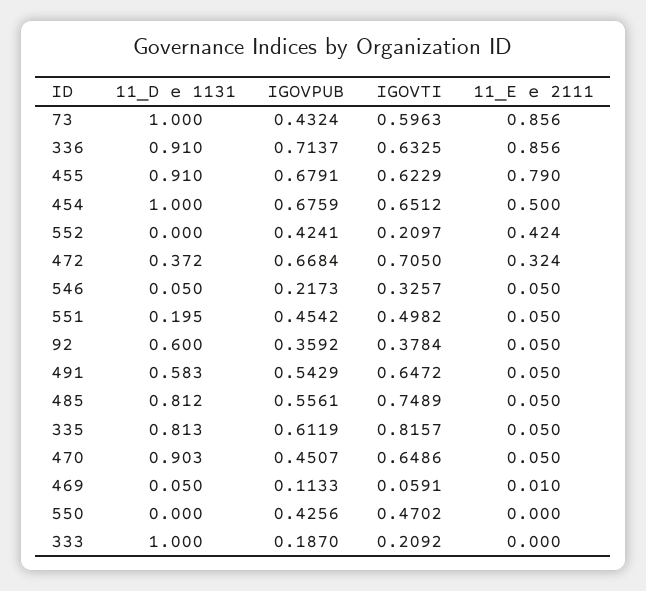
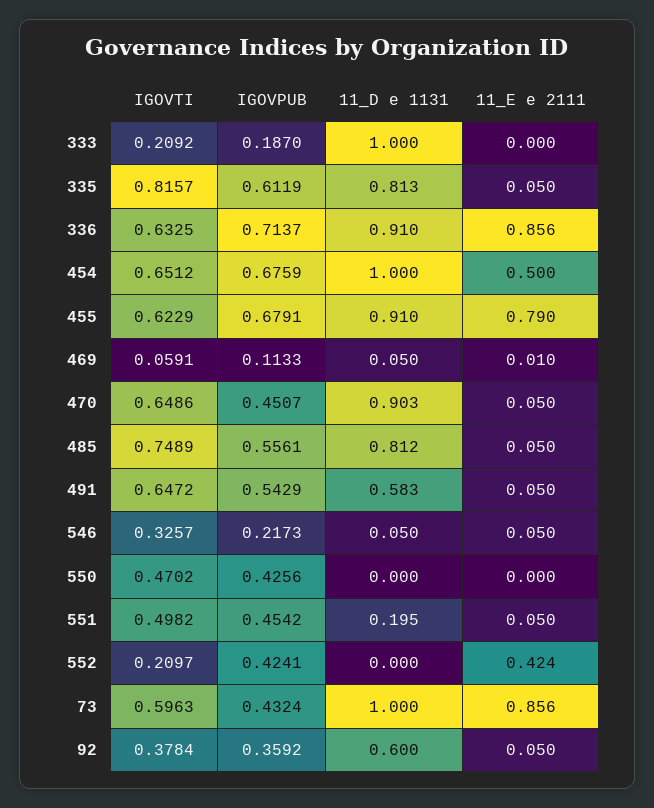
  {
    "11_D e 1131": {
      "73": 1,
      "336": 0.91,
      "455": 0.91,
      "454": 1,
      "552": 0,
-     "472": 0.372,
      "546": 0.05,
      "551": 0.195,
      "92": 0.6,
      "491": 0.583,
      "485": 0.812,
      "335": 0.813,
      "470": 0.903,
      "469": 0.05,
      "550": 0,
      "333": 1
    },
    "IGOVPUB": {
      "73": 0.4324,
      "336": 0.7137,
      "455": 0.6791,
      "454": 0.6759,
      "552": 0.4241,
-     "472": 0.6684,
      "546": 0.2173,
      "551": 0.4542,
      "92": 0.3592,
      "491": 0.5429,
      "485": 0.5561,
      "335": 0.6119,
      "470": 0.4507,
      "469": 0.1133,
      "550": 0.4256,
      "333": 0.187
    },
    "IGOVTI": {
      "73": 0.5963,
      "336": 0.6325,
      "455": 0.6229,
      "454": 0.6512,
      "552": 0.2097,
-     "472": 0.705,
      "546": 0.3257,
      "551": 0.4982,
      "92": 0.3784,
      "491": 0.6472,
      "485": 0.7489,
      "335": 0.8157,
      "470": 0.6486,
      "469": 0.0591,
      "550": 0.4702,
      "333": 0.2092
    },
    "11_E e 2111": {
      "73": 0.856,
      "336": 0.856,
      "455": 0.79,
      "454": 0.5,
      "552": 0.424,
-     "472": 0.324,
      "546": 0.05,
      "551": 0.05,
      "92": 0.05,
      "491": 0.05,
      "485": 0.05,
      "335": 0.05,
      "470": 0.05,
      "469": 0.01,
      "550": 0,
      "333": 0
    }
  }

